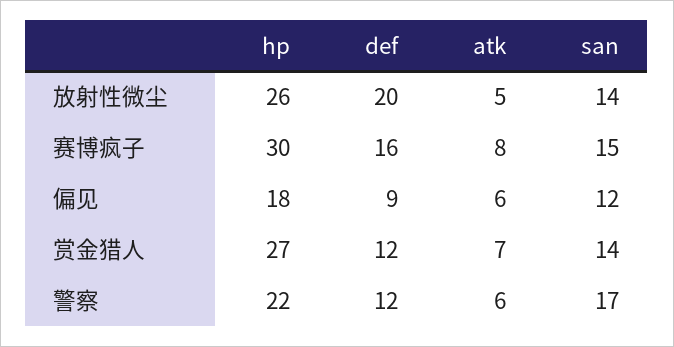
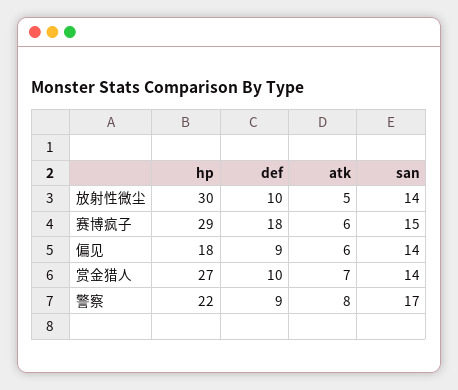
  {
    "hp": {
-     "放射性微尘": 26,
+     "放射性微尘": 30,
-     "赛博疯子": 30,
+     "赛博疯子": 29,
      "偏见": 18,
      "赏金猎人": 27,
      "警察": 22
    },
    "def": {
-     "放射性微尘": 20,
+     "放射性微尘": 10,
-     "赛博疯子": 16,
+     "赛博疯子": 18,
      "偏见": 9,
-     "赏金猎人": 12,
+     "赏金猎人": 10,
-     "警察": 12
+     "警察": 9
    },
    "atk": {
      "放射性微尘": 5,
-     "赛博疯子": 8,
+     "赛博疯子": 6,
      "偏见": 6,
      "赏金猎人": 7,
-     "警察": 6
+     "警察": 8
    },
    "san": {
      "放射性微尘": 14,
      "赛博疯子": 15,
-     "偏见": 12,
+     "偏见": 14,
      "赏金猎人": 14,
      "警察": 17
    }
  }

